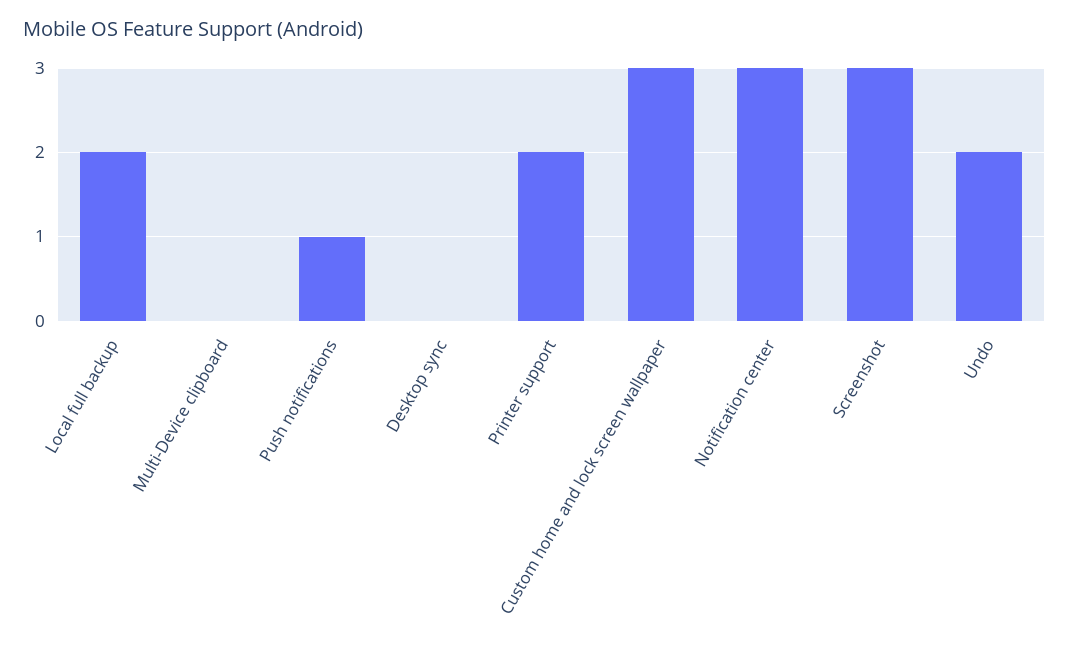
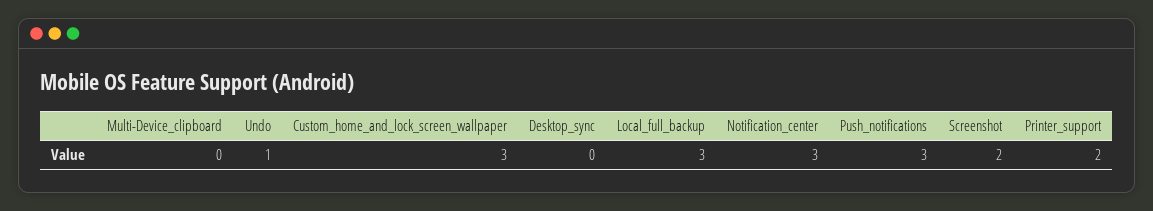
  {
-   "Local full backup": 2,
+   "Local full backup": 3,
    "Multi-Device clipboard": 0,
-   "Push notifications": 1,
+   "Push notifications": 3,
    "Desktop sync": 0,
    "Printer support": 2,
    "Custom home and lock screen wallpaper": 3,
    "Notification center": 3,
-   "Screenshot": 3,
+   "Screenshot": 2,
-   "Undo": 2
+   "Undo": 1
  }

